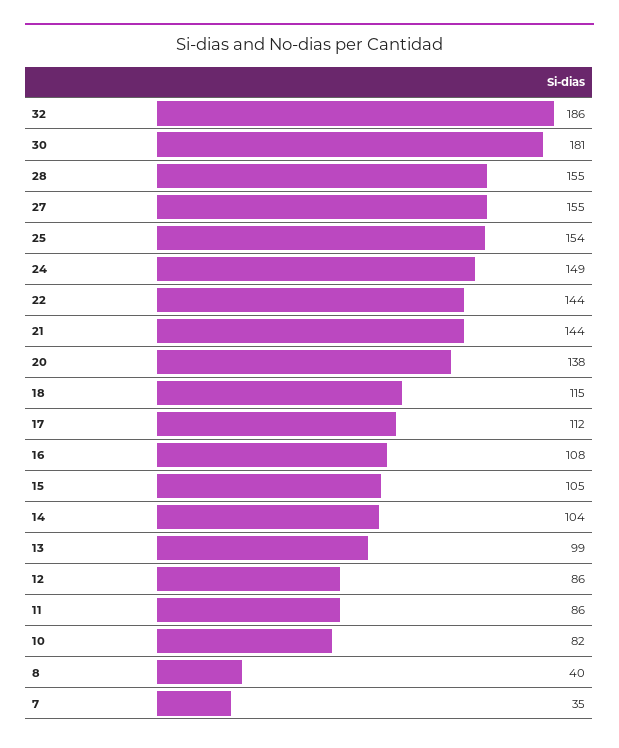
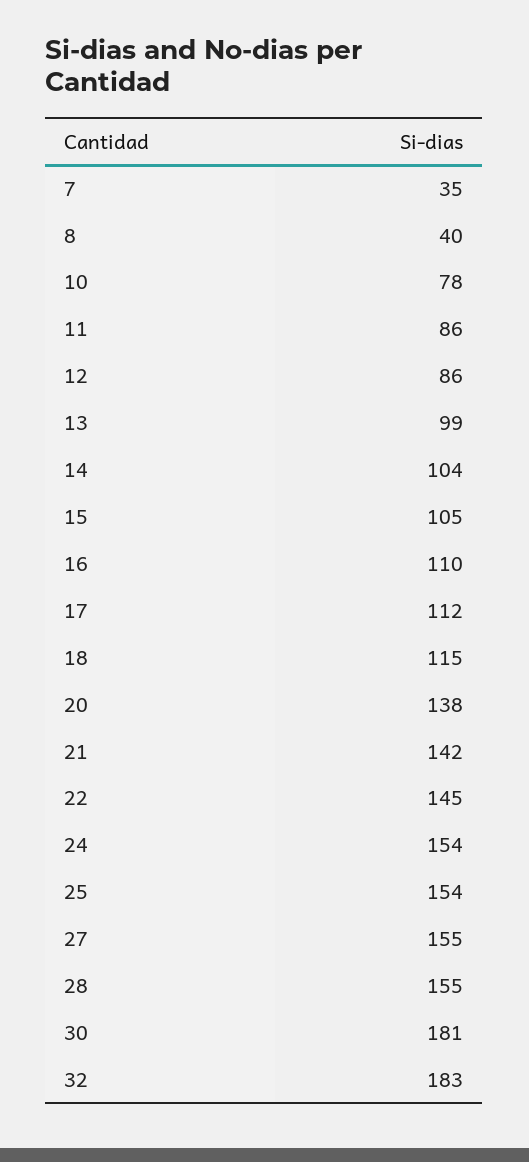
  {
-   "32": 186,
+   "32": 183,
    "30": 181,
    "28": 155,
    "27": 155,
    "25": 154,
-   "24": 149,
+   "24": 154,
-   "22": 144,
+   "22": 145,
-   "21": 144,
+   "21": 142,
    "20": 138,
    "18": 115,
    "17": 112,
-   "16": 108,
+   "16": 110,
    "15": 105,
    "14": 104,
    "13": 99,
    "12": 86,
    "11": 86,
-   "10": 82,
+   "10": 78,
    "8": 40,
    "7": 35
  }

